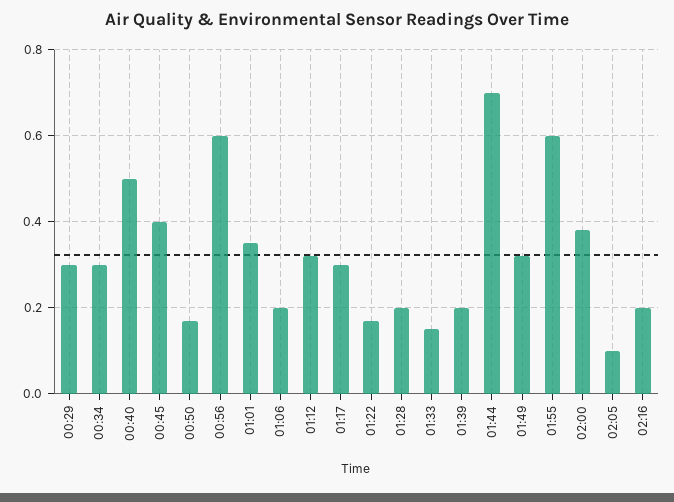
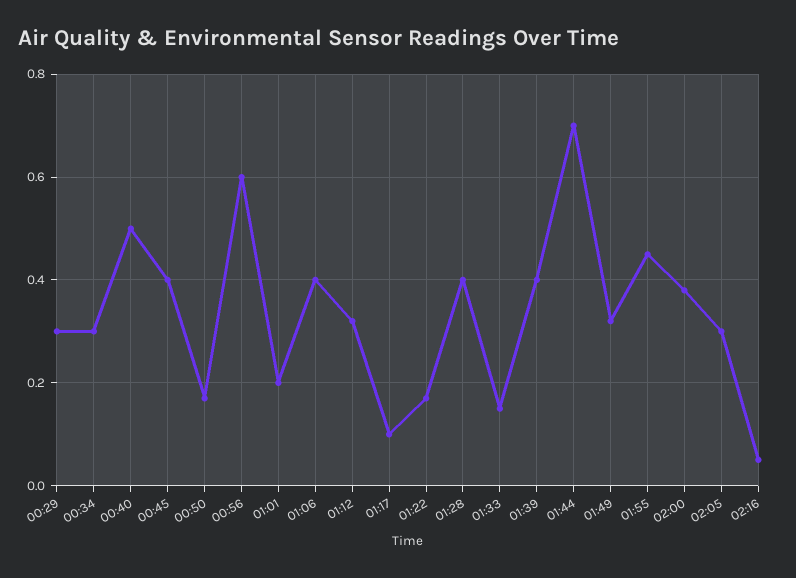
  {
    "00:29": 0.3,
    "00:34": 0.3,
    "00:40": 0.5,
    "00:45": 0.4,
    "00:50": 0.15,
    "00:56": 0.6,
-   "01:01": 0.35,
+   "01:01": 0.2,
-   "01:06": 0.2,
+   "01:06": 0.4,
    "01:12": 0.3,
-   "01:17": 0.3,
+   "01:17": 0.1,
    "01:22": 0.15,
-   "01:28": 0.2,
+   "01:28": 0.4,
    "01:33": 0.15,
-   "01:39": 0.2,
+   "01:39": 0.4,
    "01:44": 0.7,
    "01:49": 0.3,
-   "01:55": 0.6,
+   "01:55": 0.45,
    "02:00": 0.4,
-   "02:05": 0.1,
+   "02:05": 0.3,
-   "02:16": 0.2
+   "02:16": 0.05
  }

